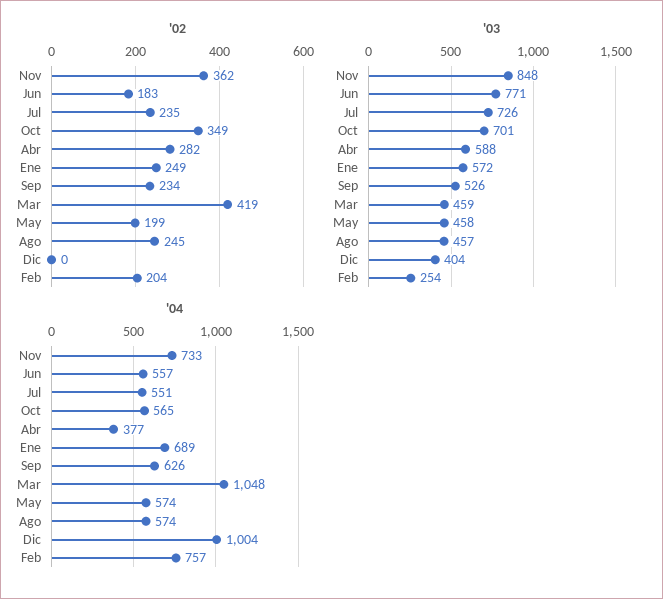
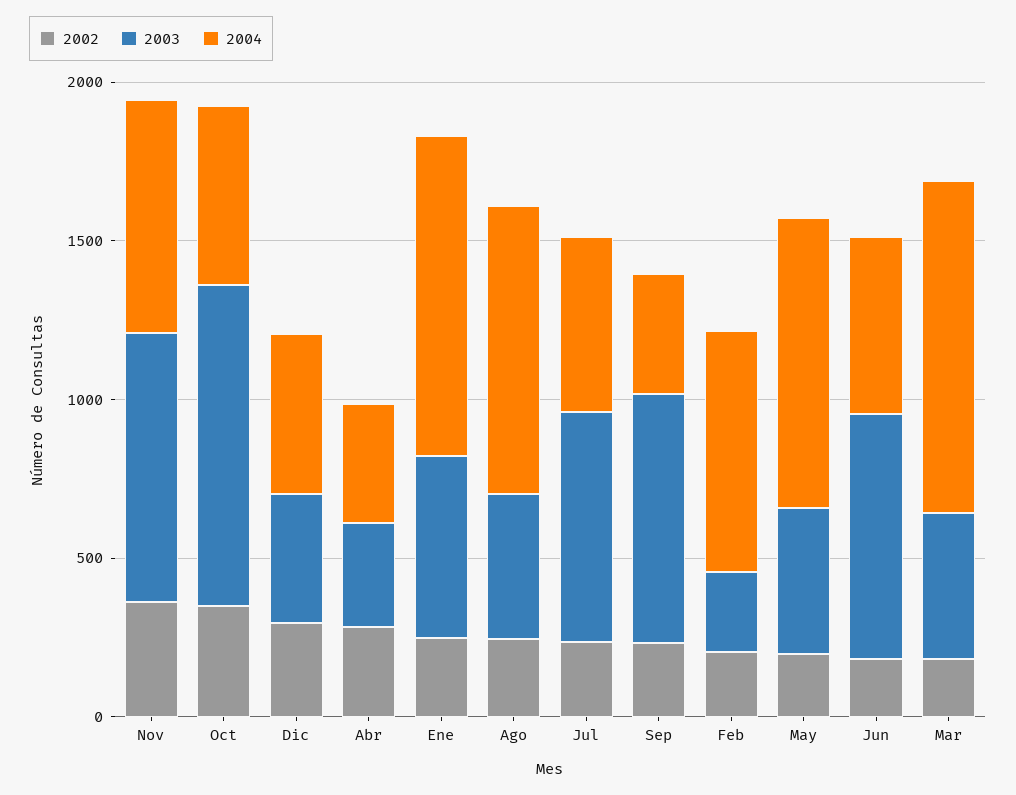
  {
    "'02": {
      "Nov": 362,
      "Jun": 183,
      "Jul": 235,
      "Oct": 349,
      "Abr": 282,
      "Ene": 249,
      "Sep": 234,
-     "Mar": 419,
+     "Mar": 200,
      "May": 199,
      "Ago": 245,
-     "Dic": 0,
+     "Dic": 300,
      "Feb": 204
    },
    "'03": {
      "Nov": 848,
      "Jun": 771,
      "Jul": 726,
-     "Oct": 701,
+     "Oct": 1000,
-     "Abr": 588,
+     "Abr": 300,
      "Ene": 572,
-     "Sep": 526,
+     "Sep": 800,
      "Mar": 459,
      "May": 458,
      "Ago": 457,
      "Dic": 404,
      "Feb": 254
    },
    "'04": {
      "Nov": 733,
      "Jun": 557,
      "Jul": 551,
      "Oct": 565,
      "Abr": 377,
-     "Ene": 689,
+     "Ene": 1000,
-     "Sep": 626,
+     "Sep": 400,
      "Mar": 1048,
-     "May": 574,
+     "May": 900,
-     "Ago": 574,
+     "Ago": 900,
-     "Dic": 1004,
+     "Dic": 500,
      "Feb": 757
    }
  }

